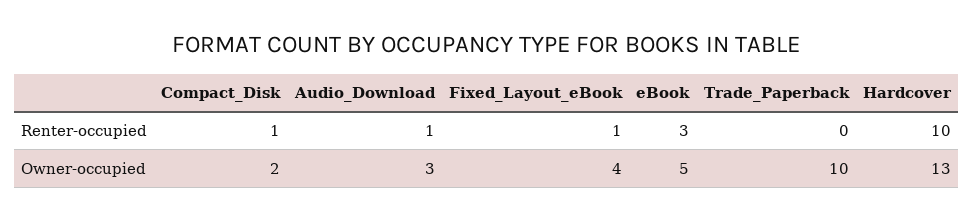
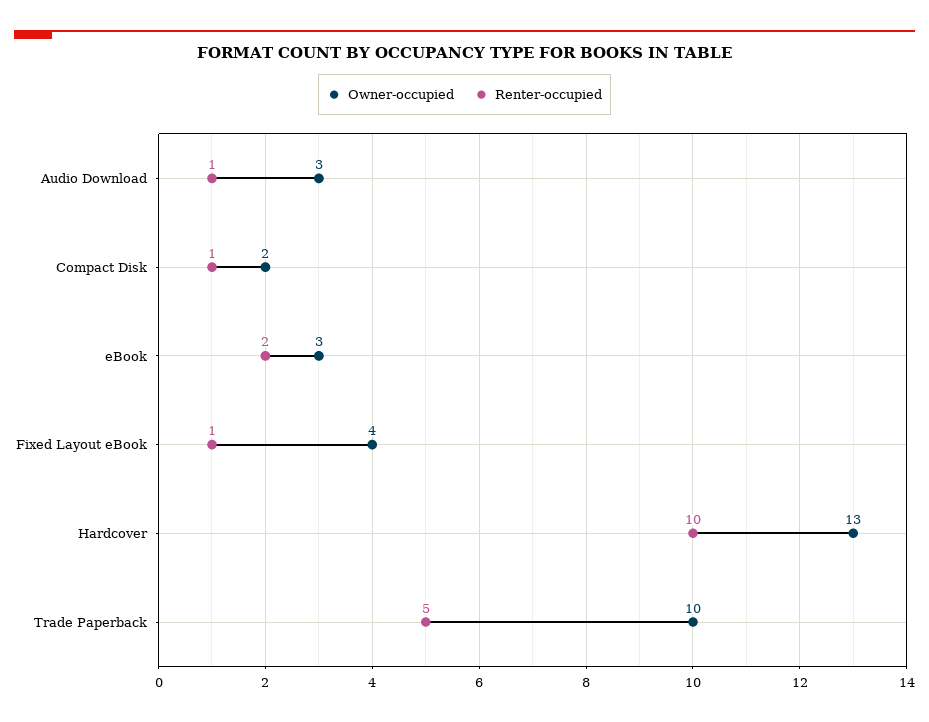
  {
    "Renter-occupied": {
      "Compact_Disk": 1,
      "Audio_Download": 1,
      "Fixed_Layout_eBook": 1,
-     "eBook": 3,
+     "eBook": 2,
-     "Trade_Paperback": 0,
+     "Trade_Paperback": 5,
      "Hardcover": 10
    },
    "Owner-occupied": {
      "Compact_Disk": 2,
      "Audio_Download": 3,
      "Fixed_Layout_eBook": 4,
-     "eBook": 5,
+     "eBook": 3,
      "Trade_Paperback": 10,
      "Hardcover": 13
    }
  }

